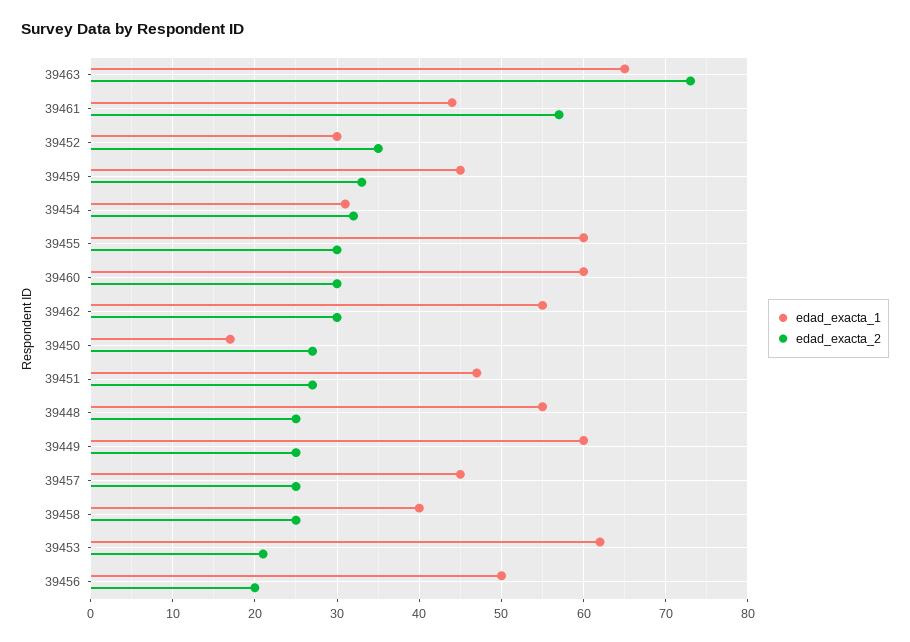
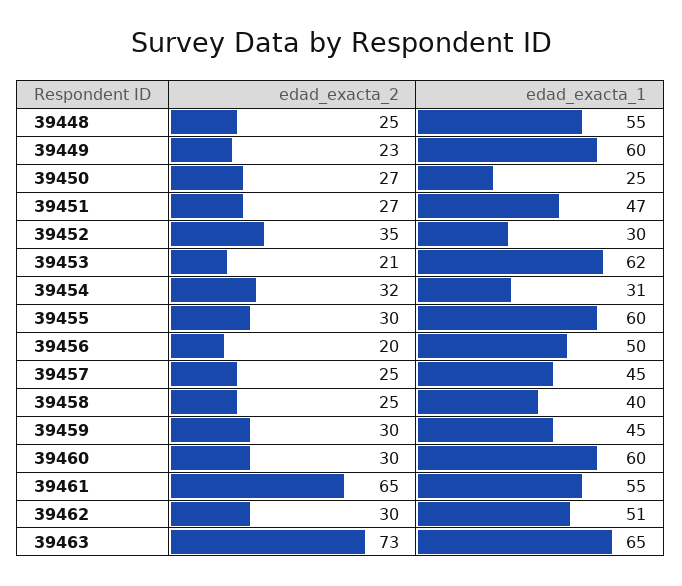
  {
    "edad_exacta_1": {
      "39463": 65,
-     "39461": 44,
+     "39461": 55,
      "39452": 30,
      "39459": 45,
      "39454": 31,
      "39455": 60,
      "39460": 60,
-     "39462": 55,
+     "39462": 51,
-     "39450": 17,
+     "39450": 25,
      "39451": 47,
      "39448": 55,
      "39449": 60,
      "39457": 45,
      "39458": 40,
      "39453": 62,
      "39456": 50
    },
    "edad_exacta_2": {
      "39463": 73,
-     "39461": 57,
+     "39461": 65,
      "39452": 35,
-     "39459": 33,
+     "39459": 30,
      "39454": 32,
      "39455": 30,
      "39460": 30,
      "39462": 30,
      "39450": 27,
      "39451": 27,
      "39448": 25,
-     "39449": 25,
+     "39449": 23,
      "39457": 25,
      "39458": 25,
      "39453": 21,
      "39456": 20
    }
  }

